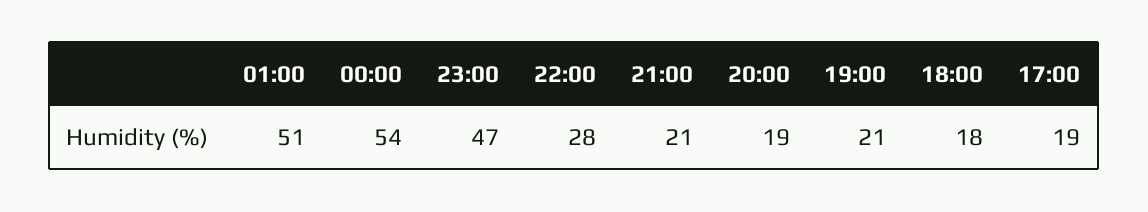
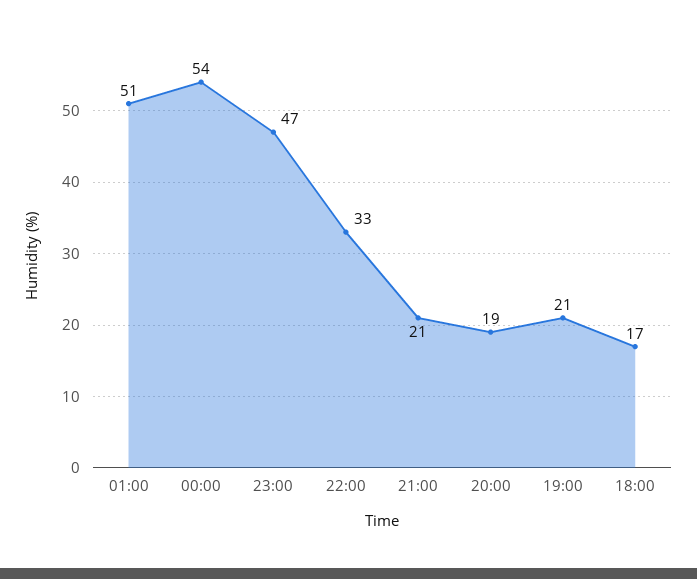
  {
    "01:00": 51,
    "00:00": 54,
    "23:00": 47,
-   "22:00": 28,
+   "22:00": 33,
    "21:00": 21,
    "20:00": 19,
    "19:00": 21,
-   "18:00": 18,
+   "18:00": 17
-   "17:00": 19
  }

